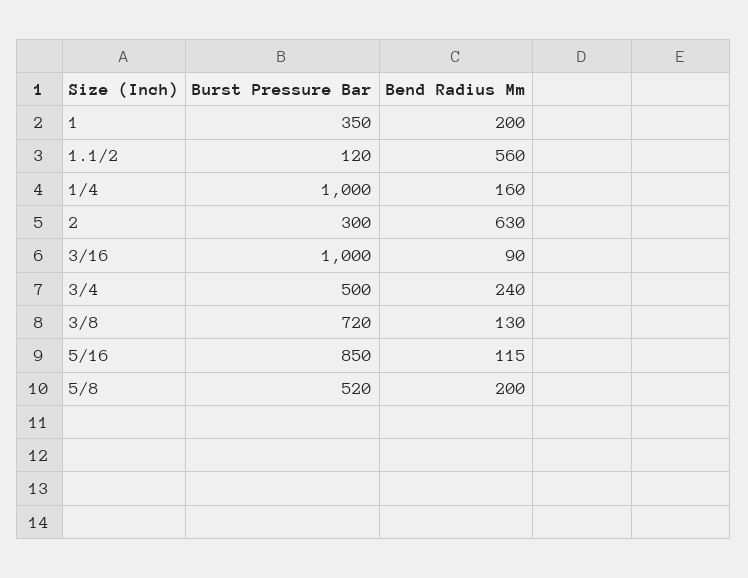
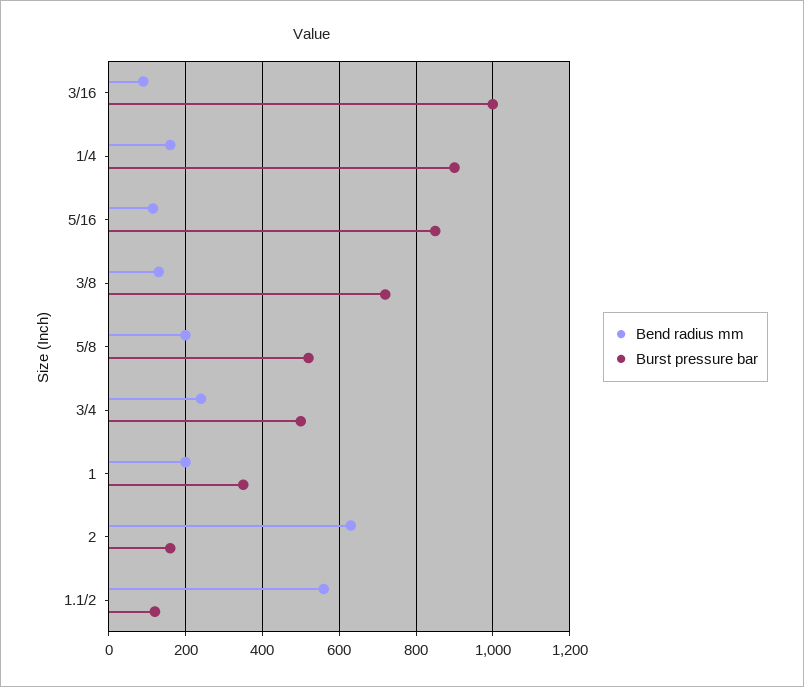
  {
    "Burst Pressure Bar": {
      "1": 350,
      "1.1/2": 120,
-     "1/4": 1000,
+     "1/4": 900,
-     "2": 300,
+     "2": 160,
      "3/16": 1000,
      "3/4": 500,
      "3/8": 720,
      "5/16": 850,
      "5/8": 520
    },
    "Bend Radius Mm": {
      "1": 200,
      "1.1/2": 560,
      "1/4": 160,
      "2": 630,
      "3/16": 90,
      "3/4": 240,
      "3/8": 130,
      "5/16": 115,
      "5/8": 200
    }
  }

